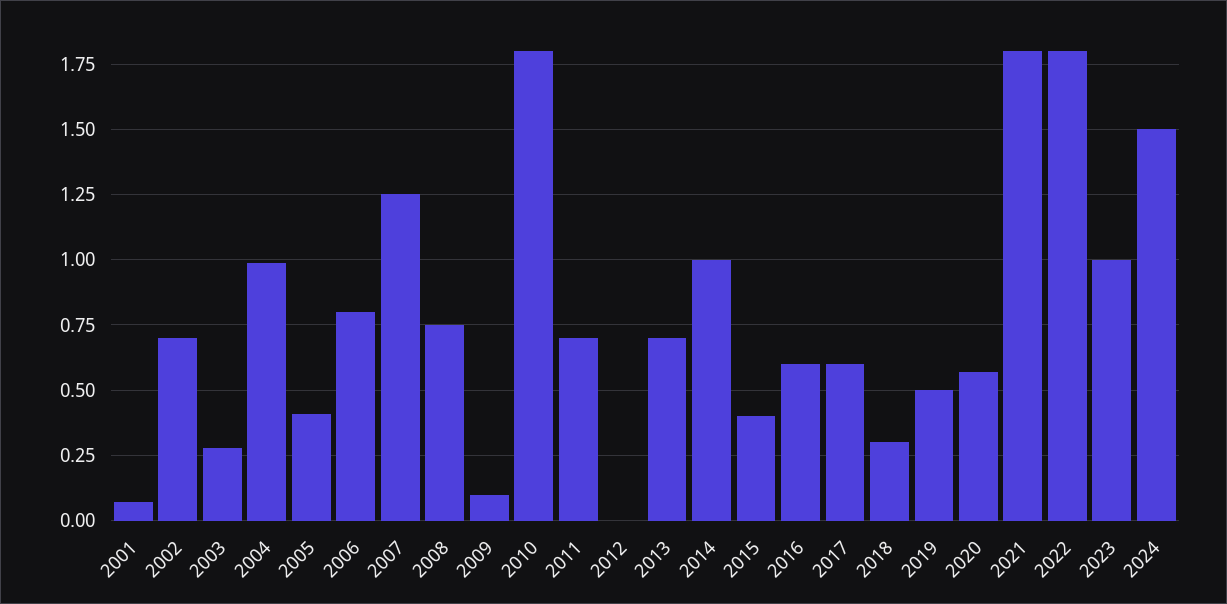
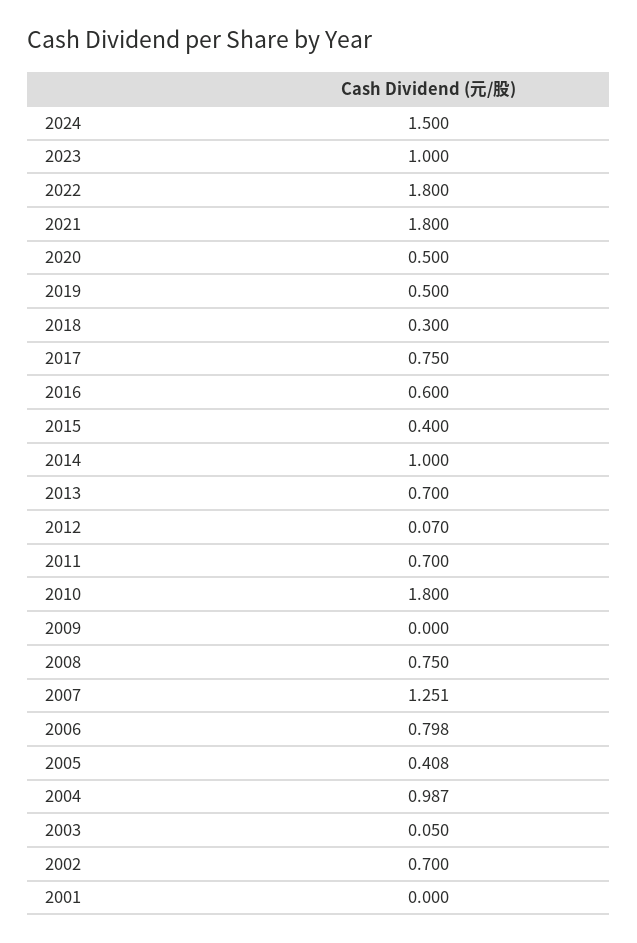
  {
-   "2001": 0.075,
+   "2001": 0,
    "2002": 0.7,
-   "2003": 0.275,
+   "2003": 0.05,
    "2004": 0.987,
    "2005": 0.408,
    "2006": 0.798,
    "2007": 1.251,
    "2008": 0.75,
-   "2009": 0.1,
+   "2009": 0,
    "2010": 1.8,
    "2011": 0.7,
-   "2012": 0,
+   "2012": 0.07,
    "2013": 0.7,
    "2014": 1,
    "2015": 0.4,
    "2016": 0.6,
-   "2017": 0.6,
+   "2017": 0.75,
    "2018": 0.3,
    "2019": 0.5,
-   "2020": 0.575,
+   "2020": 0.5,
    "2021": 1.8,
    "2022": 1.8,
    "2023": 1,
    "2024": 1.5
  }

